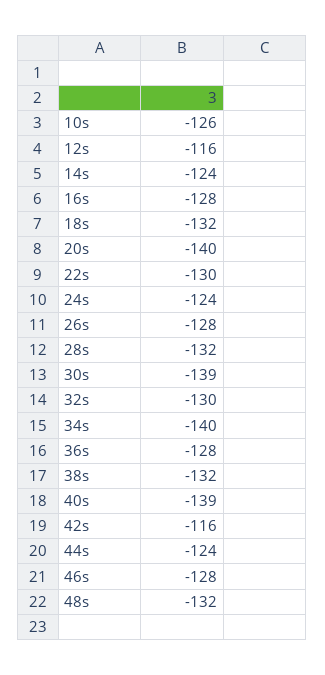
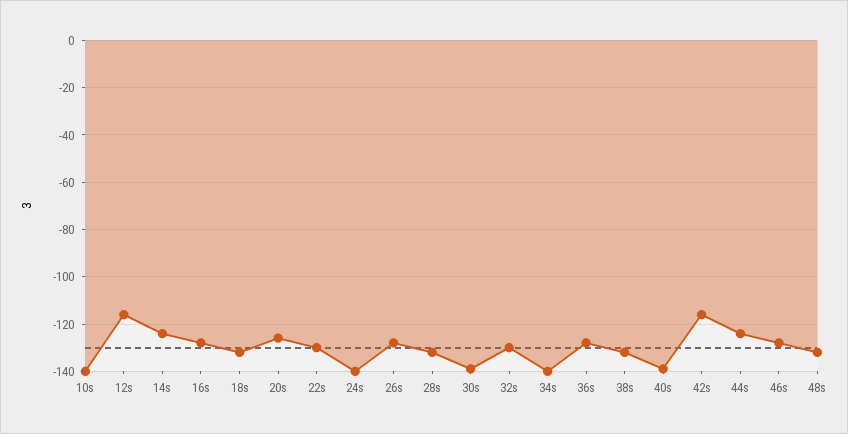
  {
-   "10s": -126,
+   "10s": -140,
    "12s": -116,
    "14s": -124,
    "16s": -128,
    "18s": -132,
-   "20s": -140,
+   "20s": -125,
    "22s": -130,
-   "24s": -124,
+   "24s": -140,
    "26s": -128,
    "28s": -132,
    "30s": -139,
    "32s": -130,
    "34s": -140,
    "36s": -128,
    "38s": -132,
    "40s": -139,
    "42s": -116,
    "44s": -124,
    "46s": -128,
    "48s": -132
  }

